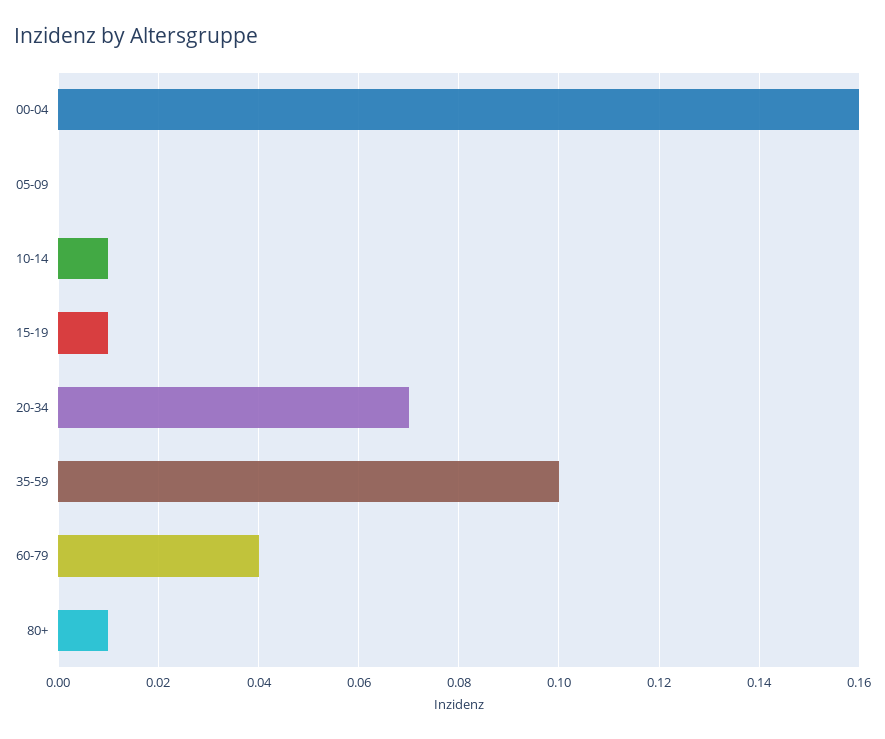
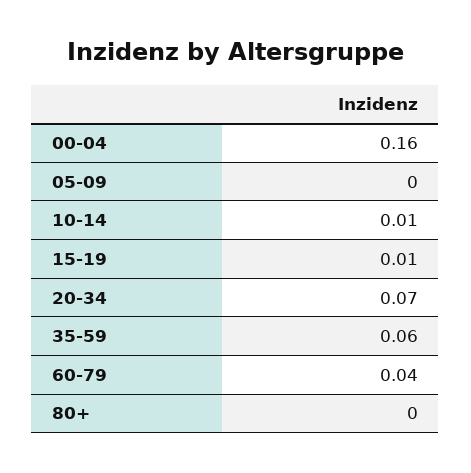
  {
    "00-04": 0.16,
    "05-09": 0,
    "10-14": 0.01,
    "15-19": 0.01,
    "20-34": 0.07,
-   "35-59": 0.1,
+   "35-59": 0.06,
    "60-79": 0.04,
-   "80+": 0.01
+   "80+": 0
  }

